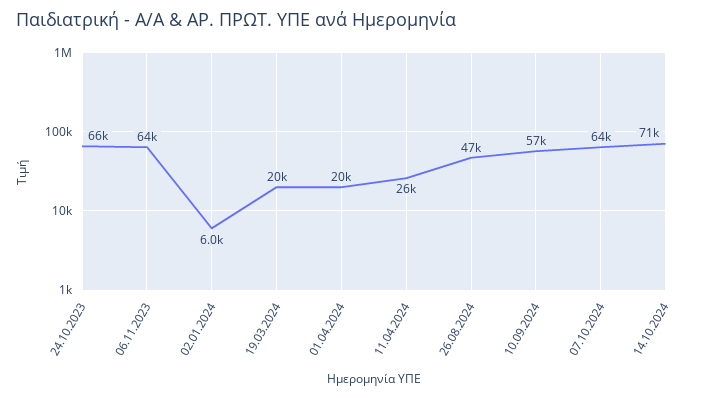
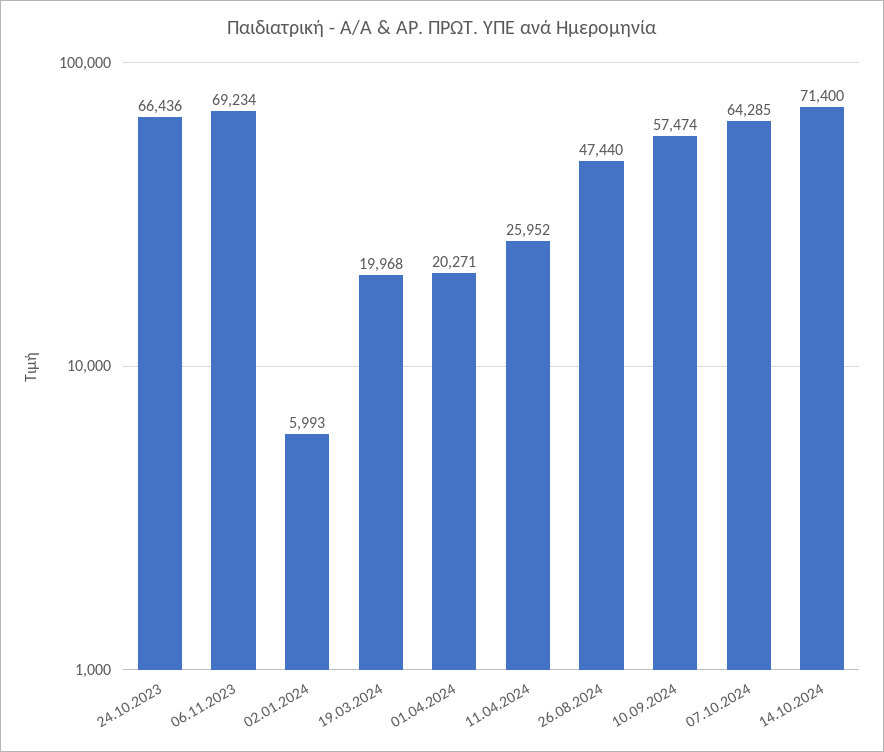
  {
    "24.10.2023": 66436,
-   "06.11.2023": 64000,
+   "06.11.2023": 69234,
    "02.01.2024": 5993,
    "19.03.2024": 19968,
    "01.04.2024": 20271,
    "11.04.2024": 25952,
    "26.08.2024": 47440,
    "10.09.2024": 57474,
    "07.10.2024": 64285,
    "14.10.2024": 71400
  }

